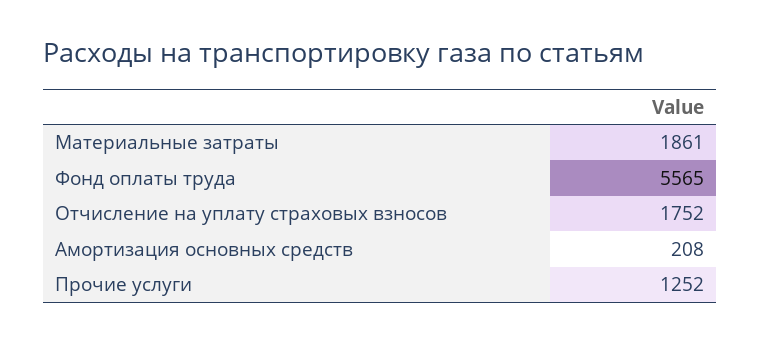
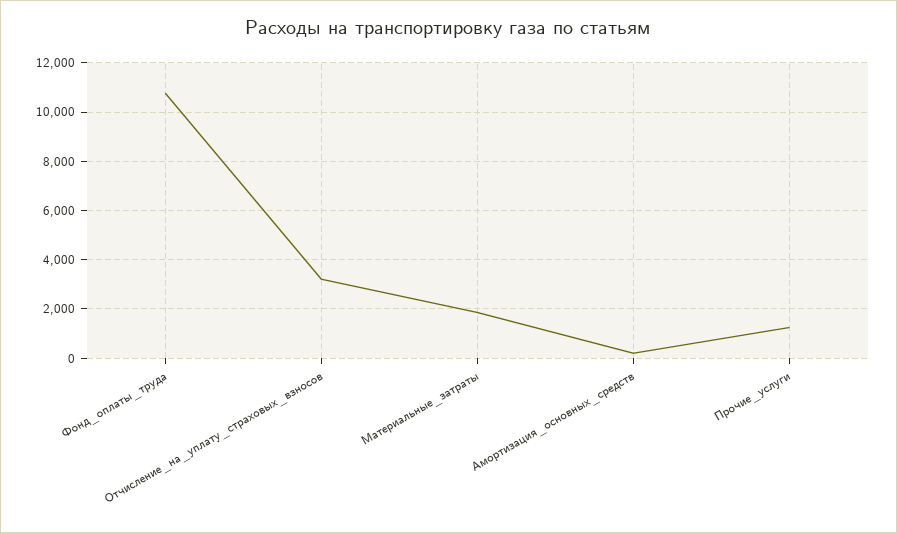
  {
    "Материальные затраты": 1861,
-   "Фонд оплаты труда": 5565,
+   "Фонд оплаты труда": 10750,
-   "Отчисление на уплату страховых взносов": 1752,
+   "Отчисление на уплату страховых взносов": 3250,
    "Амортизация основных средств": 208,
    "Прочие услуги": 1252
  }

